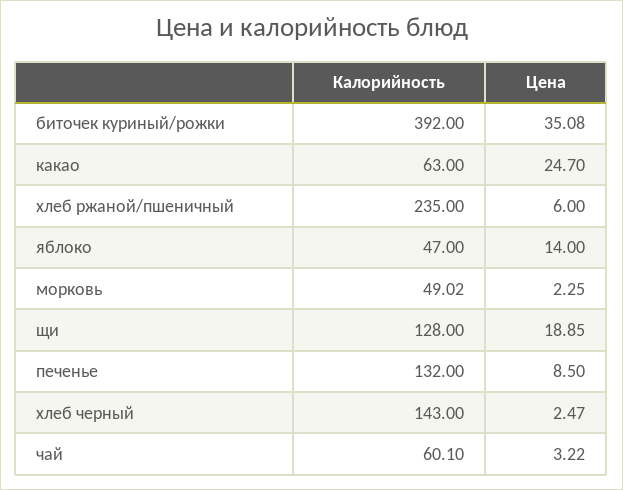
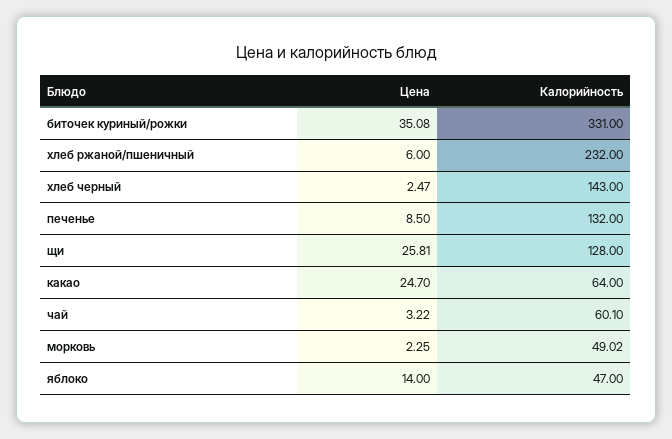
  {
    "Калорийность": {
-     "биточек куриный/рожки": 392,
+     "биточек куриный/рожки": 331,
-     "какао": 63,
+     "какао": 64,
-     "хлеб ржаной/пшеничный": 235,
+     "хлеб ржаной/пшеничный": 232,
      "яблоко": 47,
      "морковь": 49.02,
      "щи": 128,
      "печенье": 132,
      "хлеб черный": 143,
      "чай": 60.1
    },
    "Цена": {
      "биточек куриный/рожки": 35.08,
      "какао": 24.7,
      "хлеб ржаной/пшеничный": 6,
      "яблоко": 14,
      "морковь": 2.25,
-     "щи": 18.85,
+     "щи": 25.81,
      "печенье": 8.5,
      "хлеб черный": 2.47,
      "чай": 3.22
    }
  }

